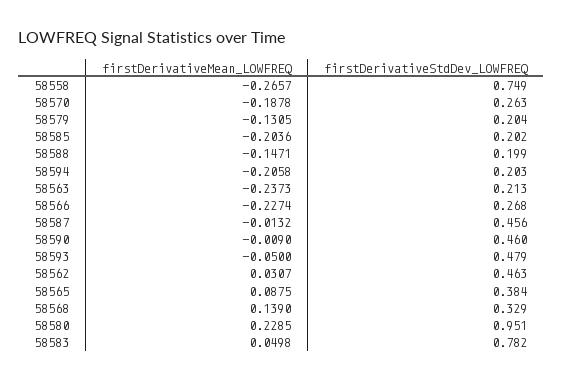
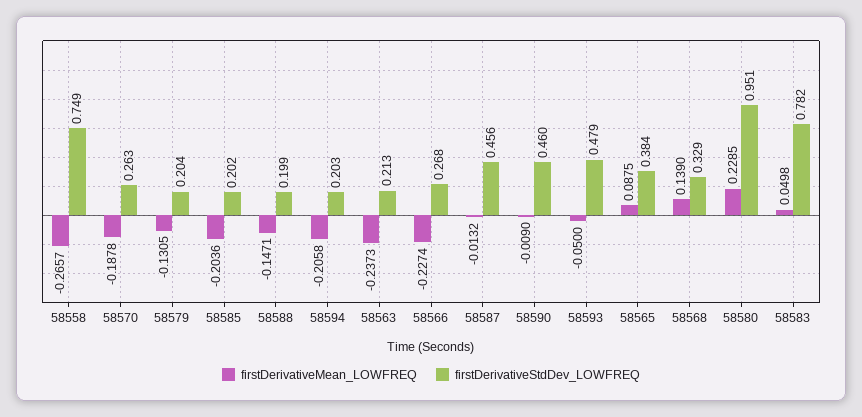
  {
    "firstDerivativeMean_LOWFREQ": {
      "58558": -0.2657,
      "58570": -0.1878,
      "58579": -0.1305,
      "58585": -0.2036,
      "58588": -0.1471,
      "58594": -0.2058,
      "58563": -0.2373,
      "58566": -0.2274,
      "58587": -0.0132,
      "58590": -0.009,
      "58593": -0.05,
-     "58562": 0.0307,
      "58565": 0.0875,
      "58568": 0.139,
      "58580": 0.2285,
      "58583": 0.0498
    },
    "firstDerivativeStdDev_LOWFREQ": {
      "58558": 0.749,
      "58570": 0.263,
      "58579": 0.204,
      "58585": 0.202,
      "58588": 0.199,
      "58594": 0.203,
      "58563": 0.213,
      "58566": 0.268,
      "58587": 0.456,
      "58590": 0.46,
      "58593": 0.479,
-     "58562": 0.463,
      "58565": 0.384,
      "58568": 0.329,
      "58580": 0.951,
      "58583": 0.782
    }
  }

